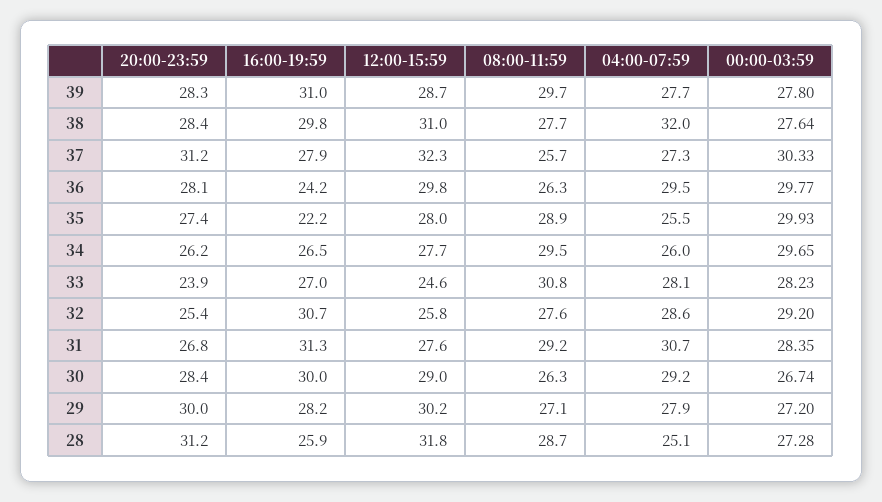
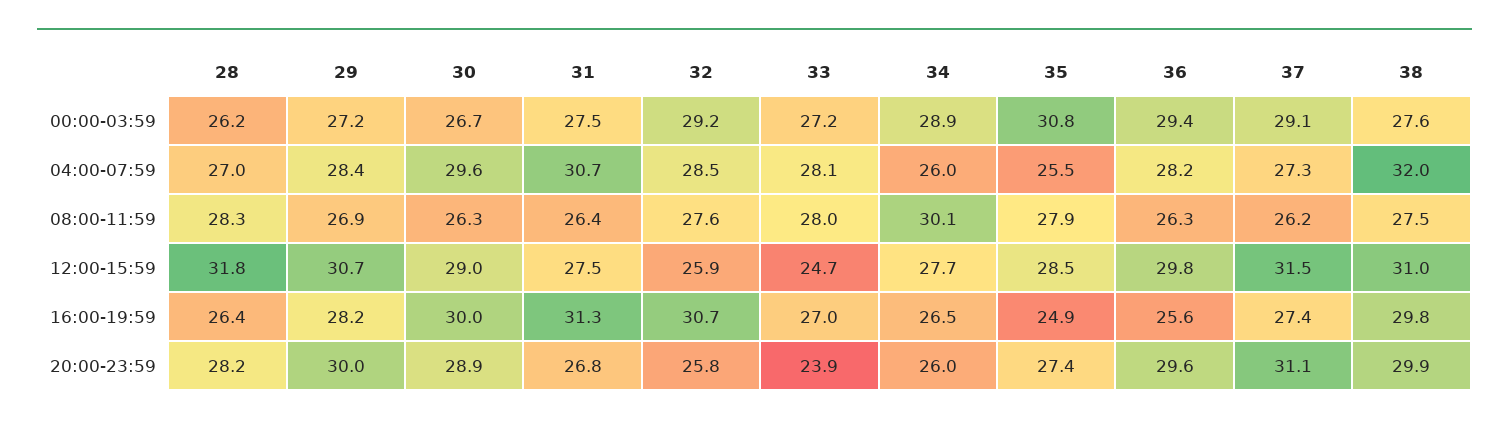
  {
    "20:00-23:59": {
-     "39": 28.3,
-     "38": 28.4,
+     "38": 29.9,
-     "37": 31.2,
+     "37": 31.1,
-     "36": 28.1,
+     "36": 29.6,
      "35": 27.4,
-     "34": 26.2,
+     "34": 26,
      "33": 23.9,
-     "32": 25.4,
+     "32": 25.8,
      "31": 26.8,
-     "30": 28.4,
+     "30": 28.9,
      "29": 30,
-     "28": 31.2
+     "28": 28.2
    },
    "16:00-19:59": {
-     "39": 31,
      "38": 29.8,
-     "37": 27.9,
+     "37": 27.4,
-     "36": 24.2,
+     "36": 25.6,
-     "35": 22.2,
+     "35": 24.9,
      "34": 26.5,
      "33": 27,
      "32": 30.7,
      "31": 31.3,
      "30": 30,
      "29": 28.2,
-     "28": 25.9
+     "28": 26.4
    },
    "12:00-15:59": {
-     "39": 28.7,
      "38": 31,
-     "37": 32.3,
+     "37": 31.5,
      "36": 29.8,
-     "35": 28,
+     "35": 28.5,
      "34": 27.7,
-     "33": 24.6,
+     "33": 24.7,
-     "32": 25.8,
+     "32": 25.9,
-     "31": 27.6,
+     "31": 27.5,
      "30": 29,
-     "29": 30.2,
+     "29": 30.7,
      "28": 31.8
    },
    "08:00-11:59": {
-     "39": 29.7,
-     "38": 27.7,
+     "38": 27.5,
-     "37": 25.7,
+     "37": 26.2,
      "36": 26.3,
-     "35": 28.9,
+     "35": 27.9,
-     "34": 29.5,
+     "34": 30.1,
-     "33": 30.8,
+     "33": 28,
      "32": 27.6,
-     "31": 29.2,
+     "31": 26.4,
      "30": 26.3,
-     "29": 27.1,
+     "29": 26.9,
-     "28": 28.7
+     "28": 28.3
    },
    "04:00-07:59": {
-     "39": 27.7,
      "38": 32,
      "37": 27.3,
-     "36": 29.5,
+     "36": 28.2,
      "35": 25.5,
      "34": 26,
      "33": 28.1,
-     "32": 28.6,
+     "32": 28.5,
      "31": 30.7,
-     "30": 29.2,
+     "30": 29.6,
-     "29": 27.9,
+     "29": 28.4,
-     "28": 25.1
+     "28": 27
    },
    "00:00-03:59": {
-     "39": 27.8,
      "38": 27.64,
-     "37": 30.33,
+     "37": 29.1,
-     "36": 29.77,
+     "36": 29.4,
-     "35": 29.93,
+     "35": 30.8,
-     "34": 29.65,
+     "34": 28.9,
-     "33": 28.23,
+     "33": 27.2,
      "32": 29.2,
-     "31": 28.35,
+     "31": 27.5,
      "30": 26.74,
      "29": 27.2,
-     "28": 27.28
+     "28": 26.2
    }
  }

